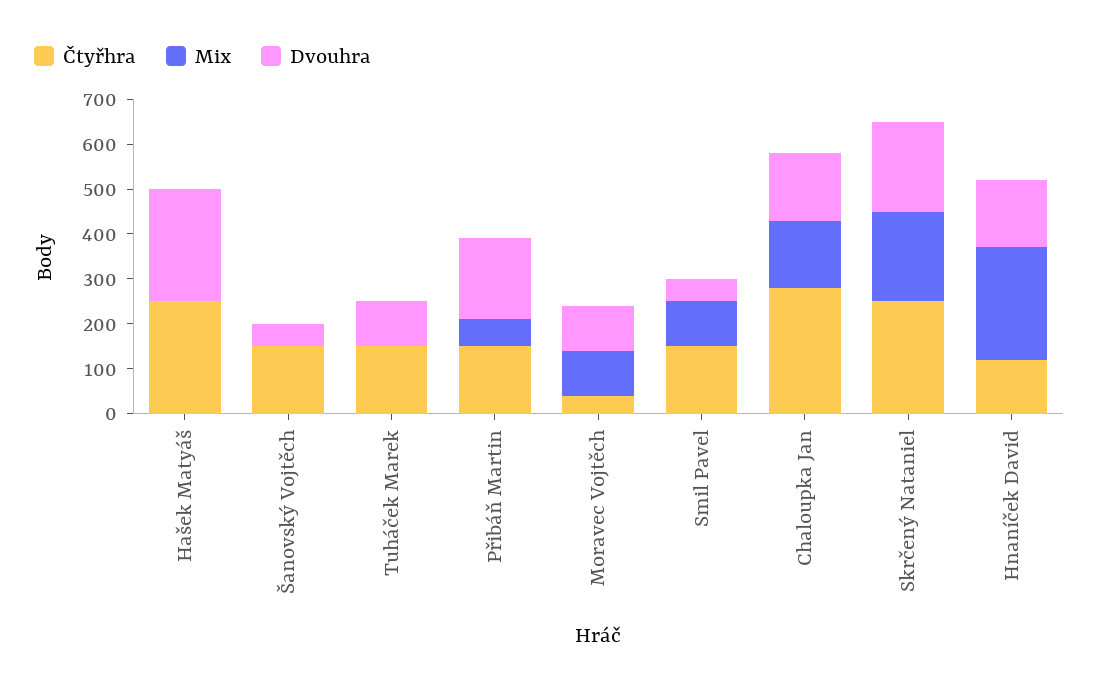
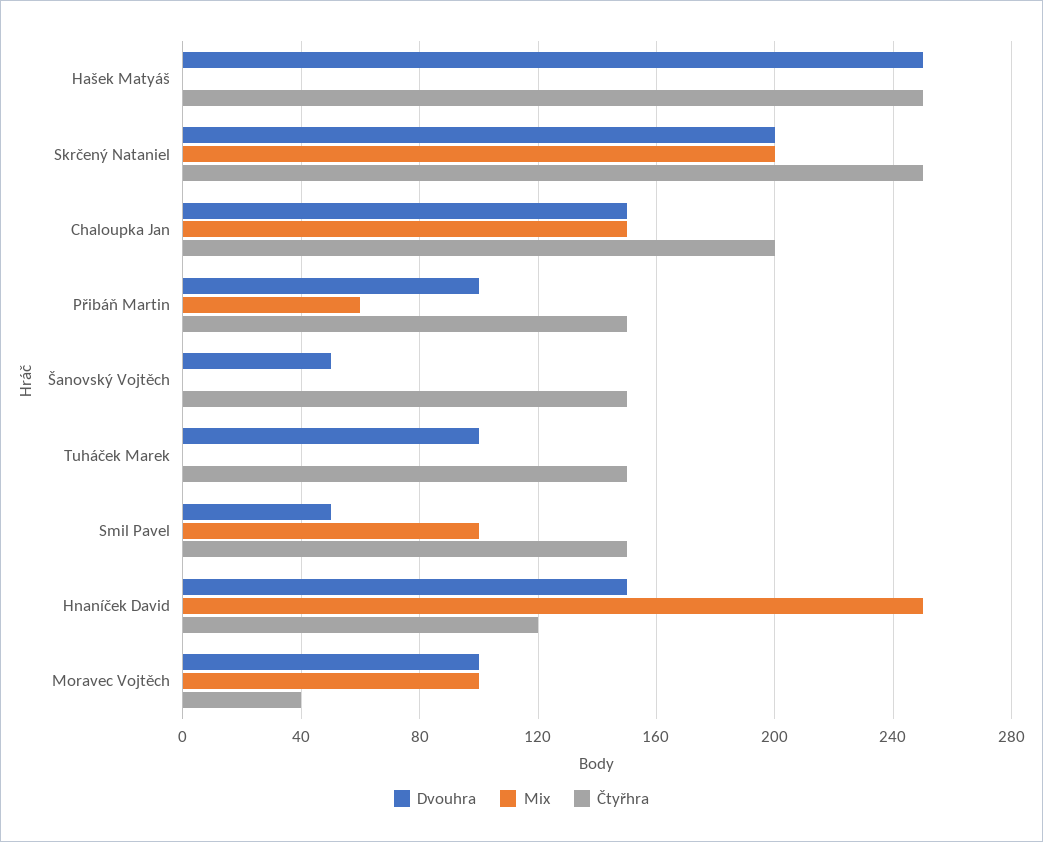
  {
    "Čtyřhra": {
      "Hašek Matyáš": 250,
      "Šanovský Vojtěch": 150,
      "Tuháček Marek": 150,
      "Přibáň Martin": 150,
      "Moravec Vojtěch": 40,
      "Smil Pavel": 150,
-     "Chaloupka Jan": 280,
+     "Chaloupka Jan": 200,
      "Skrčený Nataniel": 250,
      "Hnaníček David": 120
    },
    "Mix": {
      "Hašek Matyáš": 0,
      "Šanovský Vojtěch": 0,
      "Tuháček Marek": 0,
      "Přibáň Martin": 60,
      "Moravec Vojtěch": 100,
      "Smil Pavel": 100,
      "Chaloupka Jan": 150,
      "Skrčený Nataniel": 200,
      "Hnaníček David": 250
    },
    "Dvouhra": {
      "Hašek Matyáš": 250,
      "Šanovský Vojtěch": 50,
      "Tuháček Marek": 100,
-     "Přibáň Martin": 180,
+     "Přibáň Martin": 100,
      "Moravec Vojtěch": 100,
      "Smil Pavel": 50,
      "Chaloupka Jan": 150,
      "Skrčený Nataniel": 200,
      "Hnaníček David": 150
    }
  }

